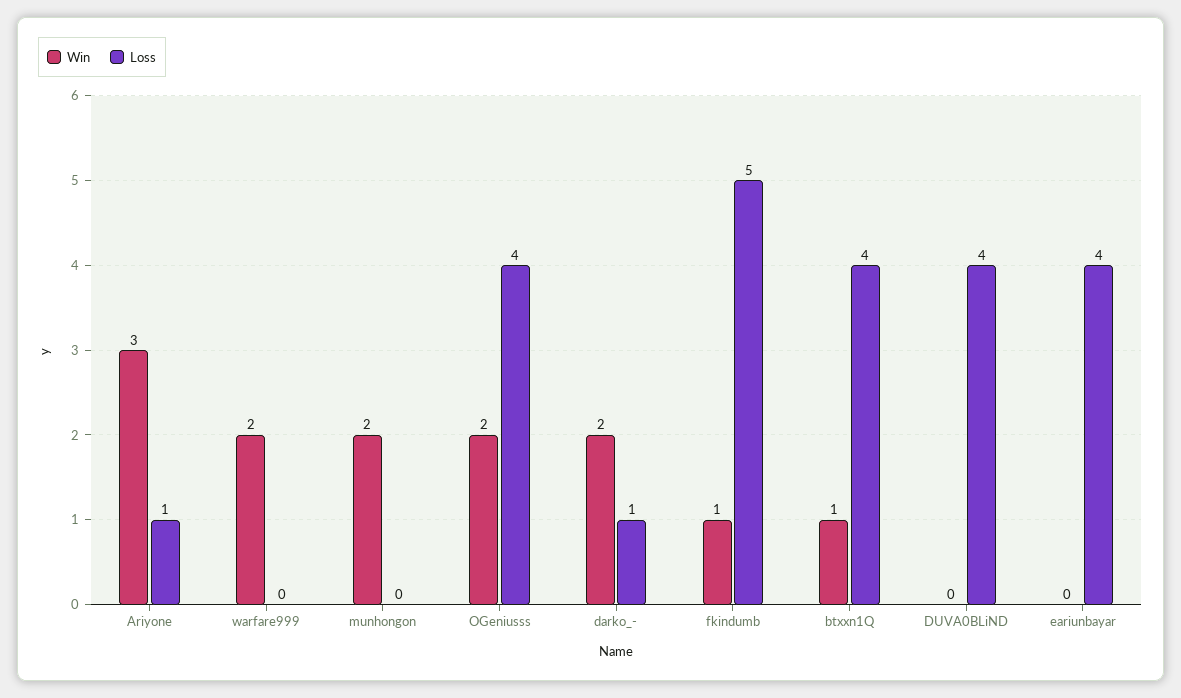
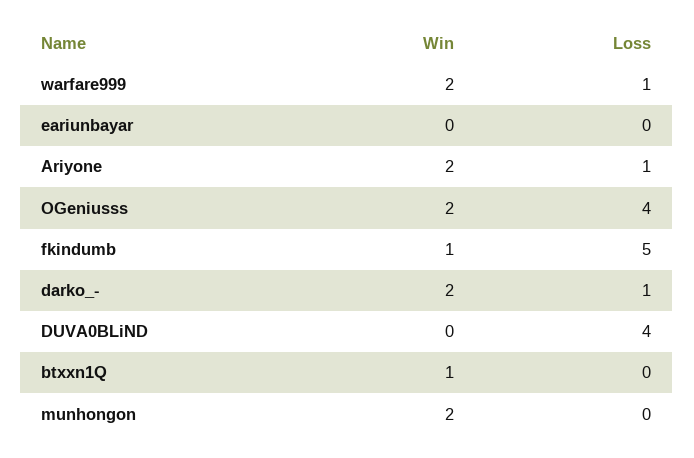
  {
    "Win": {
-     "Ariyone": 3,
+     "Ariyone": 2,
      "warfare999": 2,
      "munhongon": 2,
      "OGeniusss": 2,
      "darko_-": 2,
      "fkindumb": 1,
      "btxxn1Q": 1,
      "DUVA0BLiND": 0,
      "eariunbayar": 0
    },
    "Loss": {
      "Ariyone": 1,
-     "warfare999": 0,
+     "warfare999": 1,
      "munhongon": 0,
      "OGeniusss": 4,
      "darko_-": 1,
      "fkindumb": 5,
-     "btxxn1Q": 4,
+     "btxxn1Q": 0,
      "DUVA0BLiND": 4,
-     "eariunbayar": 4
+     "eariunbayar": 0
    }
  }

